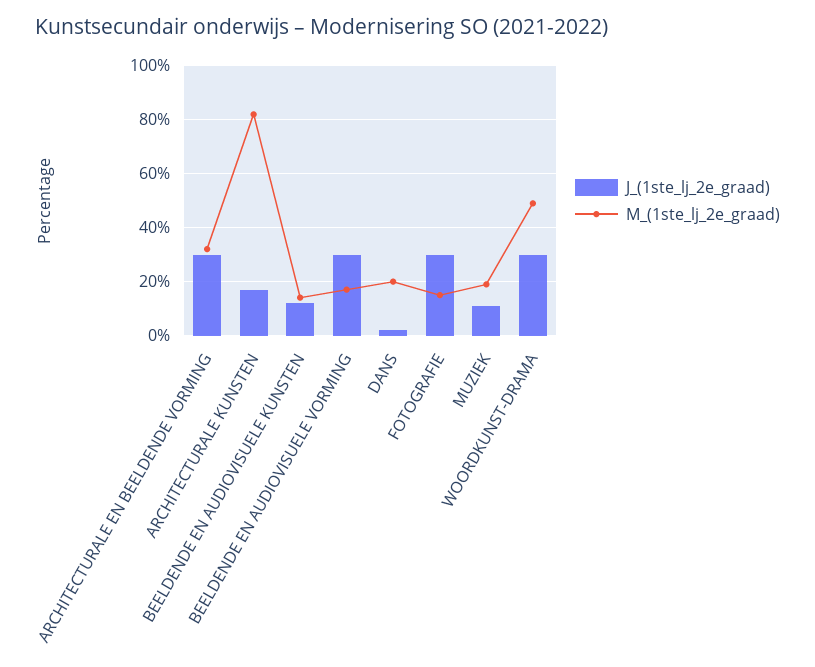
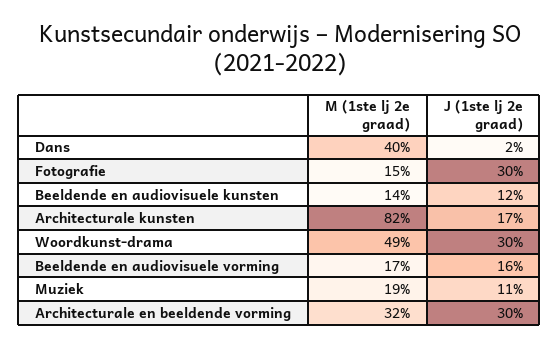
  {
    "J_(1ste_lj_2e_graad)": {
      "ARCHITECTURALE EN BEELDENDE VORMING": 30,
      "ARCHITECTURALE KUNSTEN": 17,
      "BEELDENDE EN AUDIOVISUELE KUNSTEN": 12,
-     "BEELDENDE EN AUDIOVISUELE VORMING": 30,
+     "BEELDENDE EN AUDIOVISUELE VORMING": 16,
      "DANS": 2,
      "FOTOGRAFIE": 30,
      "MUZIEK": 11,
      "WOORDKUNST-DRAMA": 30
    },
    "M_(1ste_lj_2e_graad)": {
      "ARCHITECTURALE EN BEELDENDE VORMING": 32,
      "ARCHITECTURALE KUNSTEN": 82,
      "BEELDENDE EN AUDIOVISUELE KUNSTEN": 14,
      "BEELDENDE EN AUDIOVISUELE VORMING": 17,
-     "DANS": 20,
+     "DANS": 40,
      "FOTOGRAFIE": 15,
      "MUZIEK": 19,
      "WOORDKUNST-DRAMA": 49
    }
  }

